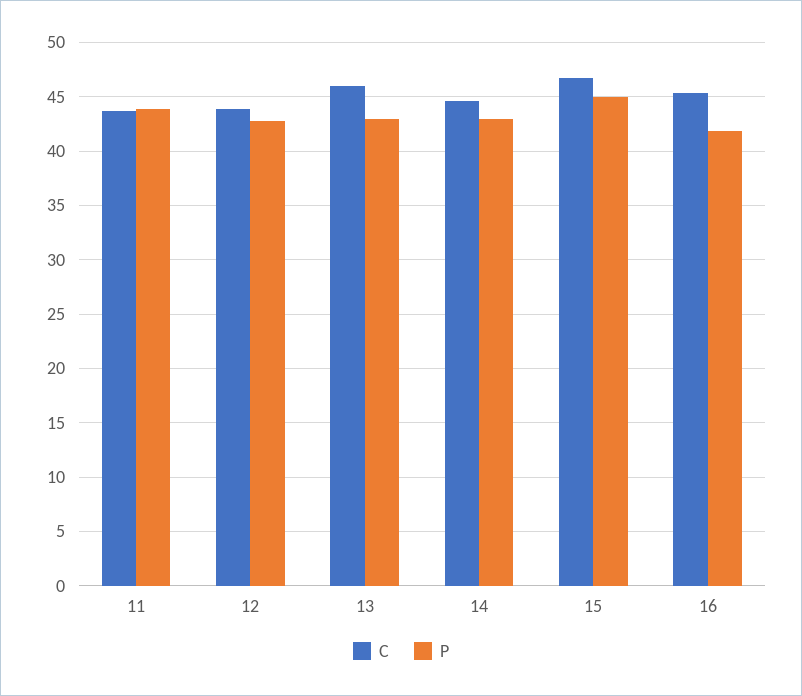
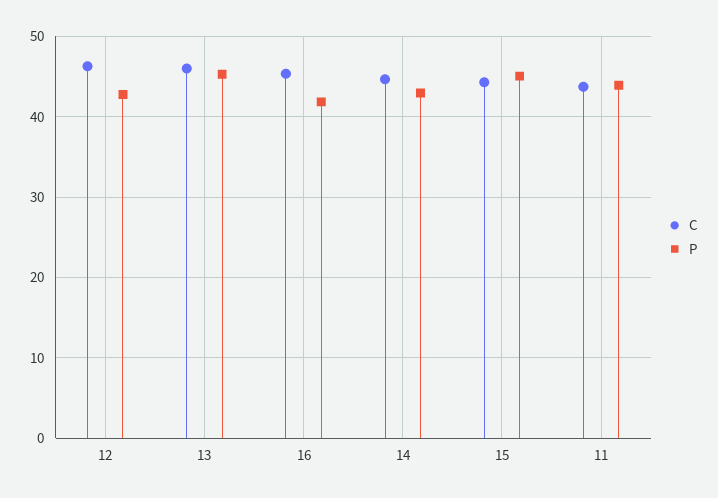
  {
    "C": {
      "11": 44,
-     "12": 44,
+     "12": 46,
      "13": 46,
      "14": 45,
-     "15": 47,
+     "15": 44,
      "16": 45
    },
    "P": {
      "11": 44,
      "12": 43,
-     "13": 43,
+     "13": 45,
      "14": 43,
      "15": 45,
      "16": 42
    }
  }

